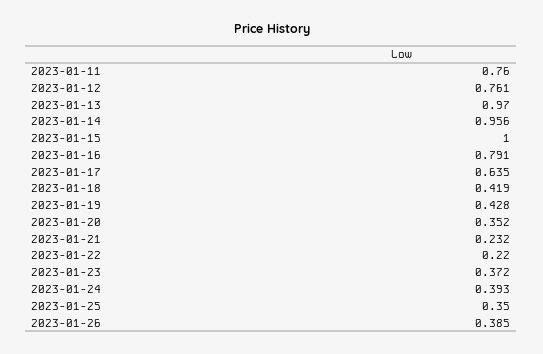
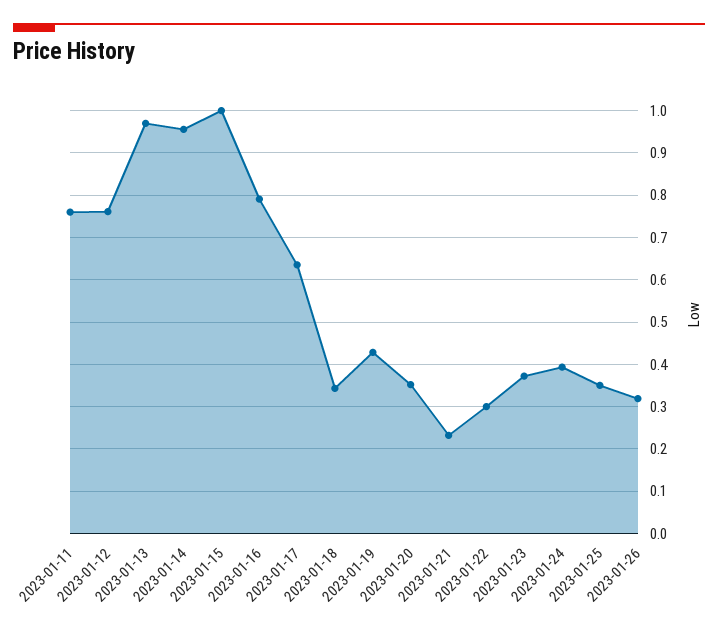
  {
    "2023-01-11": 0.76,
    "2023-01-12": 0.761,
    "2023-01-13": 0.97,
    "2023-01-14": 0.956,
    "2023-01-15": 1,
    "2023-01-16": 0.791,
    "2023-01-17": 0.635,
-   "2023-01-18": 0.419,
+   "2023-01-18": 0.34,
    "2023-01-19": 0.428,
    "2023-01-20": 0.352,
    "2023-01-21": 0.232,
-   "2023-01-22": 0.22,
+   "2023-01-22": 0.3,
    "2023-01-23": 0.372,
    "2023-01-24": 0.393,
    "2023-01-25": 0.35,
-   "2023-01-26": 0.385
+   "2023-01-26": 0.32
  }

